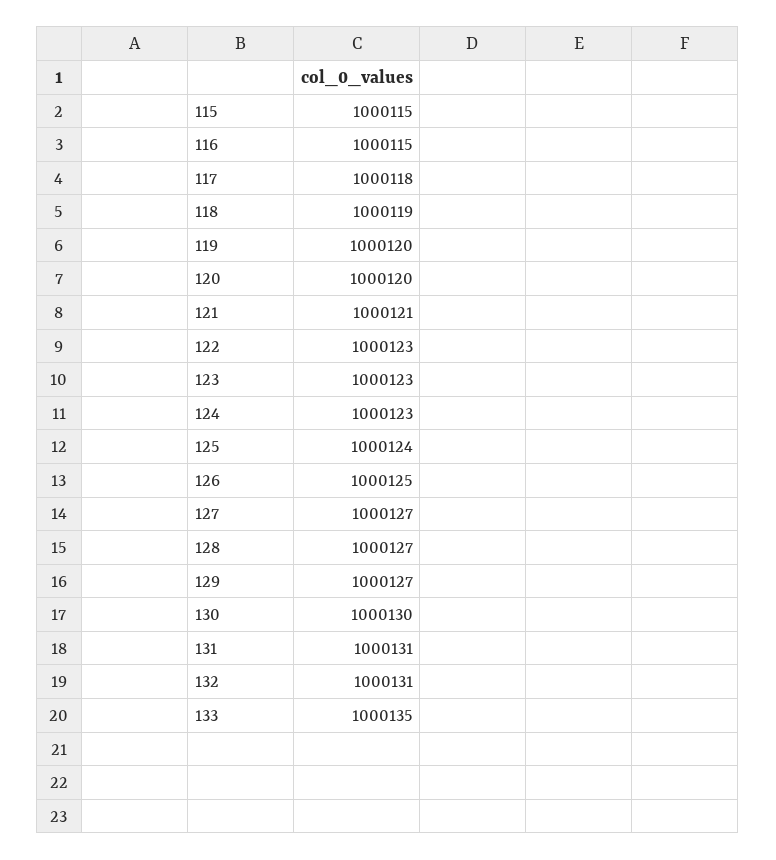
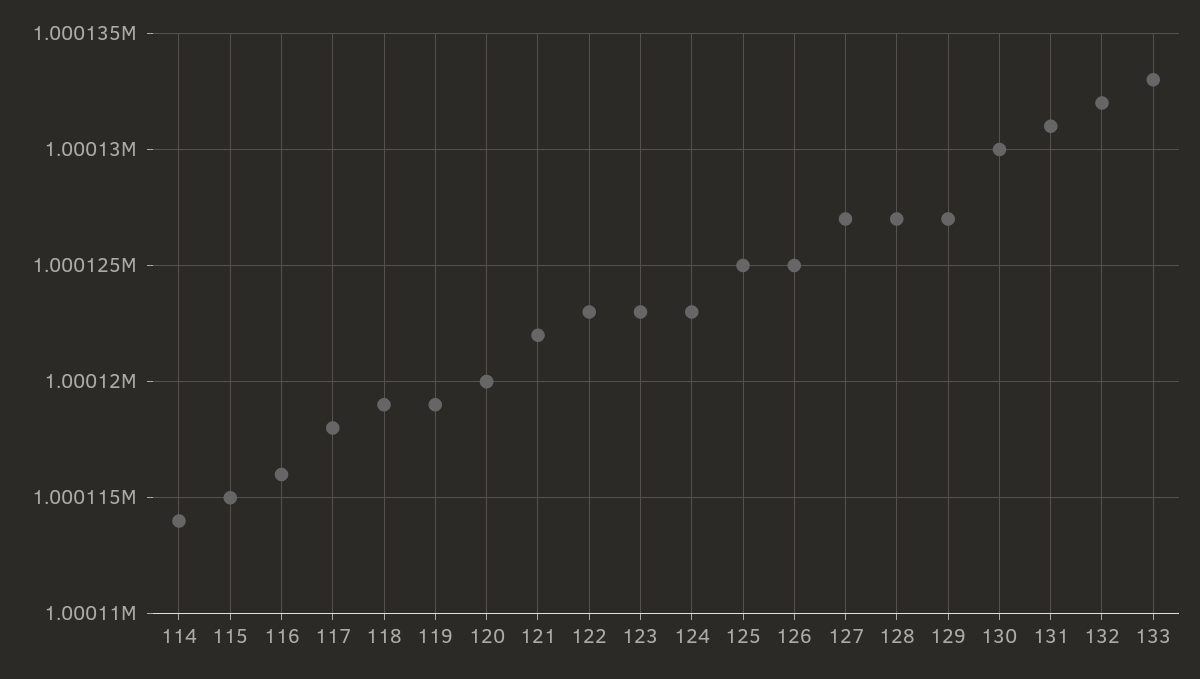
  {
    "115": 1000115,
-   "116": 1000115,
+   "116": 1000116,
    "117": 1000118,
    "118": 1000119,
-   "119": 1000120,
+   "119": 1000119,
    "120": 1000120,
-   "121": 1000121,
+   "121": 1000122,
    "122": 1000123,
    "123": 1000123,
    "124": 1000123,
-   "125": 1000124,
+   "125": 1000125,
    "126": 1000125,
    "127": 1000127,
    "128": 1000127,
    "129": 1000127,
    "130": 1000130,
    "131": 1000131,
-   "132": 1000131,
+   "132": 1000132,
-   "133": 1000135
+   "133": 1000133,
+   "114": 1000114
  }

